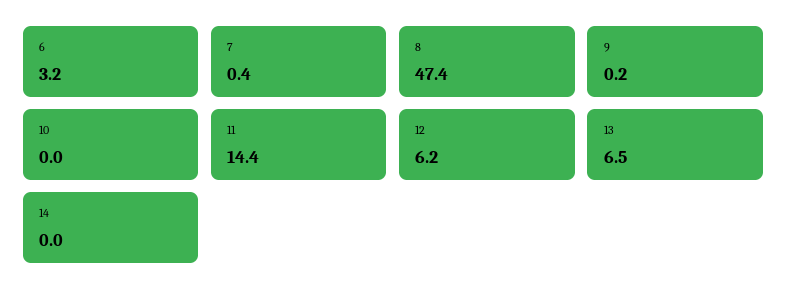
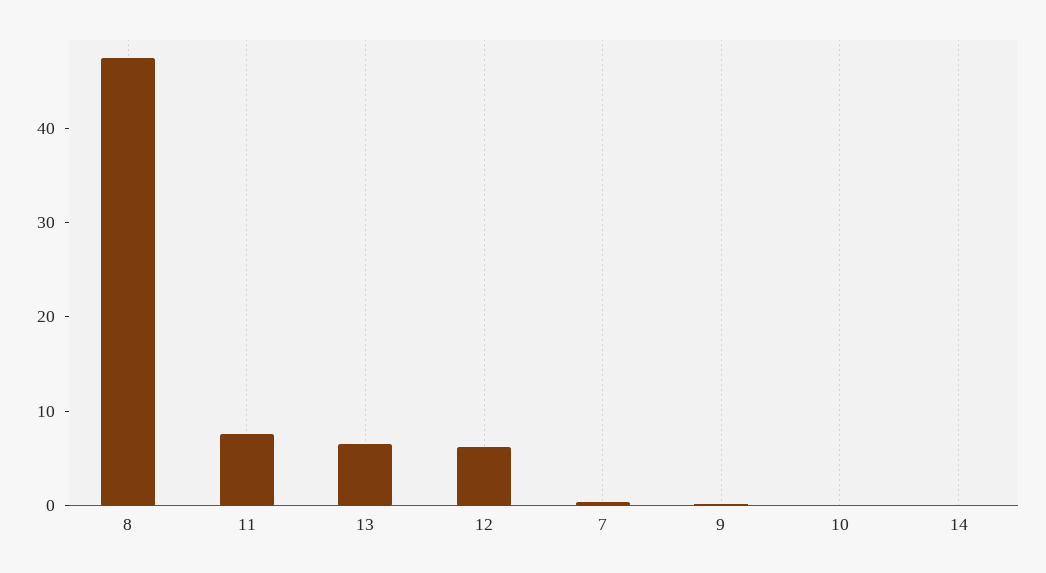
  {
-   "6": 3.2,
    "7": 0.4,
    "8": 47.4,
    "9": 0.2,
    "10": 0,
-   "11": 14.4,
+   "11": 8,
    "12": 6.2,
    "13": 6.5,
    "14": 0
  }

